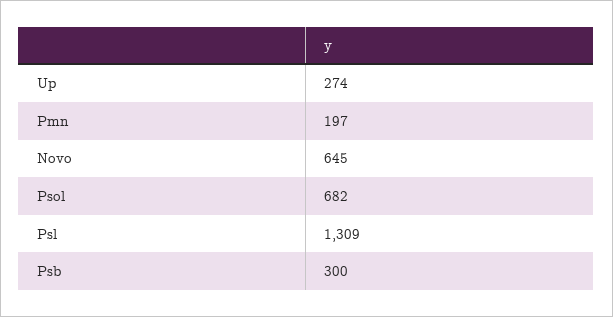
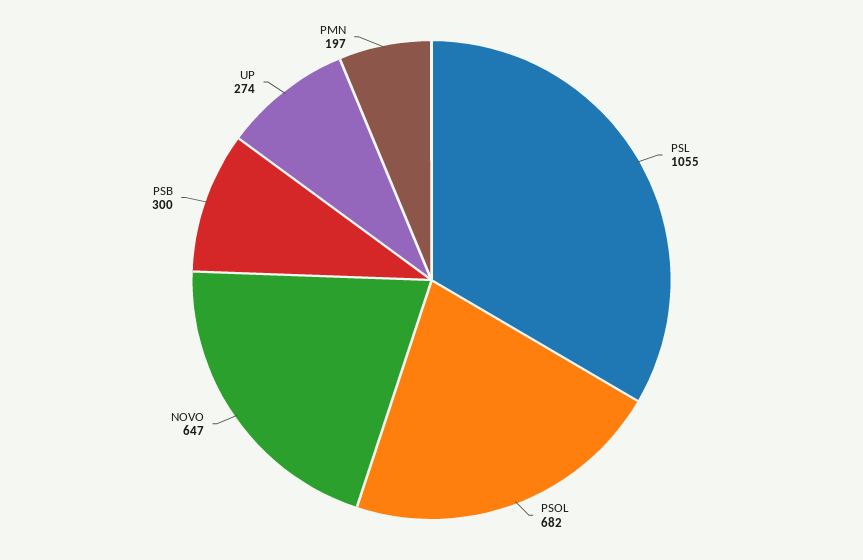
  {
    "Up": 274,
    "Pmn": 197,
-   "Novo": 645,
+   "Novo": 647,
    "Psol": 682,
-   "Psl": 1309,
+   "Psl": 1055,
    "Psb": 300
  }

